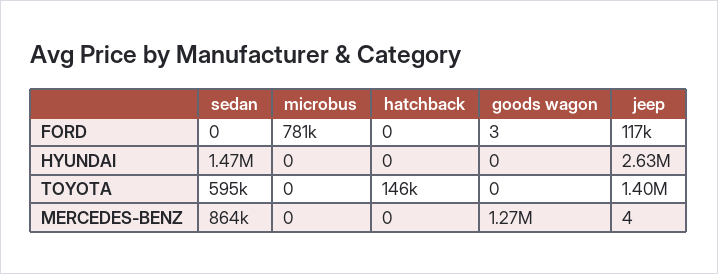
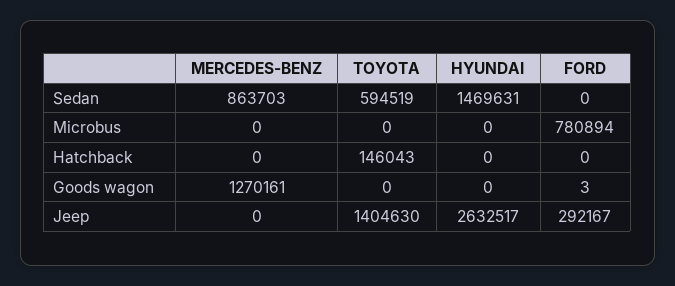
  {
    "sedan": {
      "FORD": 0,
      "HYUNDAI": 1469631,
      "TOYOTA": 594519,
      "MERCEDES-BENZ": 863703
    },
    "microbus": {
      "FORD": 780894,
      "HYUNDAI": 0,
      "TOYOTA": 0,
      "MERCEDES-BENZ": 0
    },
    "hatchback": {
      "FORD": 0,
      "HYUNDAI": 0,
      "TOYOTA": 146043,
      "MERCEDES-BENZ": 0
    },
    "goods wagon": {
      "FORD": 3,
      "HYUNDAI": 0,
      "TOYOTA": 0,
      "MERCEDES-BENZ": 1270161
    },
    "jeep": {
-     "FORD": 117000,
+     "FORD": 292167,
      "HYUNDAI": 2632517,
      "TOYOTA": 1404630,
-     "MERCEDES-BENZ": 4
+     "MERCEDES-BENZ": 0
    }
  }

